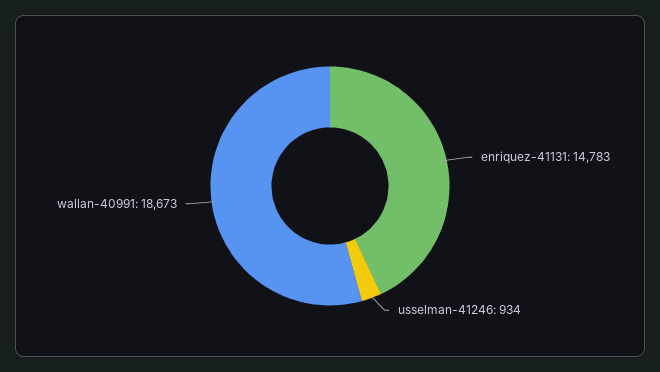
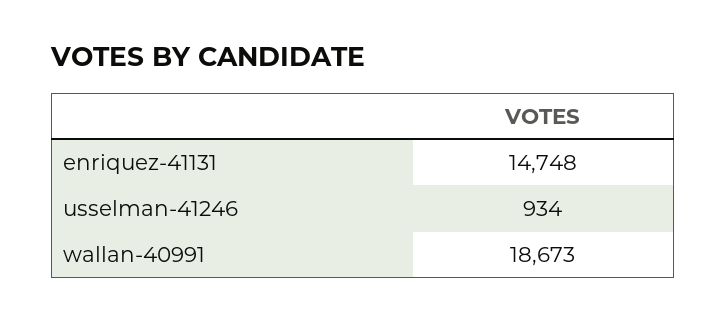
  {
-   "enriquez-41131": 14783,
+   "enriquez-41131": 14748,
    "usselman-41246": 934,
    "wallan-40991": 18673
  }

